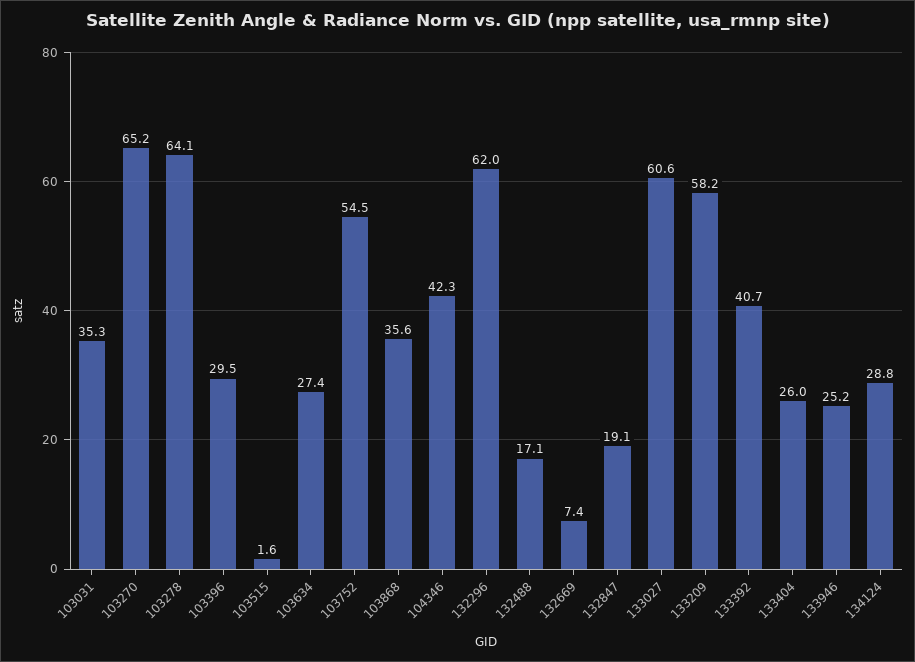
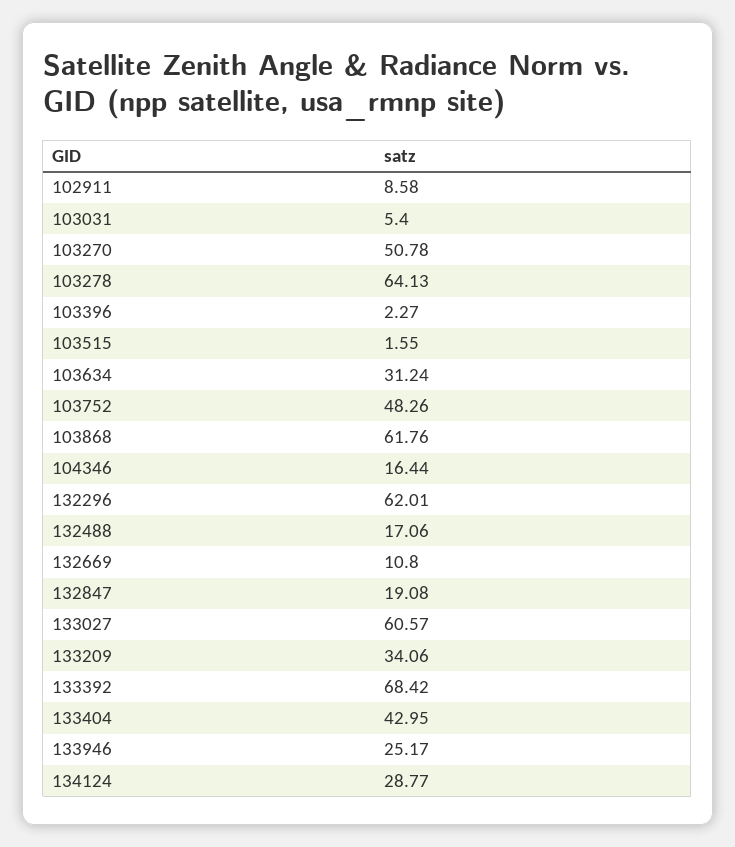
  {
-   "103031": 35.3,
+   "103031": 5.4,
-   "103270": 65.2,
+   "103270": 50.78,
    "103278": 64.13,
-   "103396": 29.5,
+   "103396": 2.27,
    "103515": 1.55,
-   "103634": 27.4,
+   "103634": 31.24,
-   "103752": 54.5,
+   "103752": 48.26,
-   "103868": 35.6,
+   "103868": 61.76,
-   "104346": 42.3,
+   "104346": 16.44,
    "132296": 62.01,
    "132488": 17.06,
-   "132669": 7.4,
+   "132669": 10.8,
    "132847": 19.08,
    "133027": 60.57,
-   "133209": 58.2,
+   "133209": 34.06,
-   "133392": 40.7,
+   "133392": 68.42,
-   "133404": 26,
+   "133404": 42.95,
    "133946": 25.17,
-   "134124": 28.77
+   "134124": 28.77,
+   "102911": 8.58
  }

